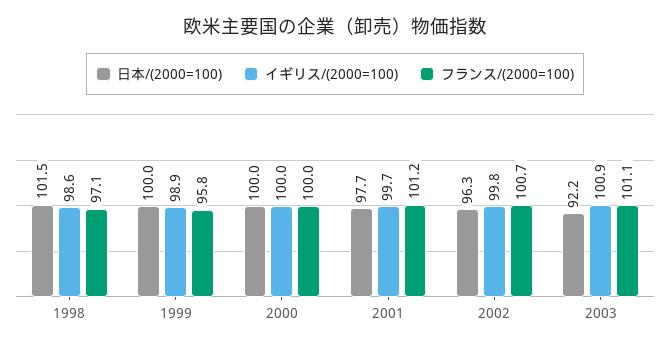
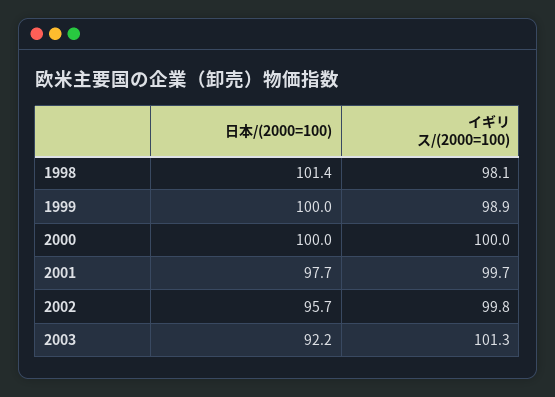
  {
    "日本/(2000=100)": {
-     "1998": 101.5,
+     "1998": 101.4,
      "1999": 100,
      "2000": 100,
      "2001": 97.7,
-     "2002": 96.3,
+     "2002": 95.7,
      "2003": 92.2
    },
    "イギリス/(2000=100)": {
-     "1998": 98.6,
+     "1998": 98.1,
      "1999": 98.9,
      "2000": 100,
      "2001": 99.7,
      "2002": 99.8,
-     "2003": 100.9
+     "2003": 101.3
-   },
+   }
-   "フランス/(2000=100)": {
-     "1998": 97.1,
-     "1999": 95.8,
-     "2000": 100,
-     "2001": 101.2,
-     "2002": 100.7,
-     "2003": 101.1
-   }
  }

